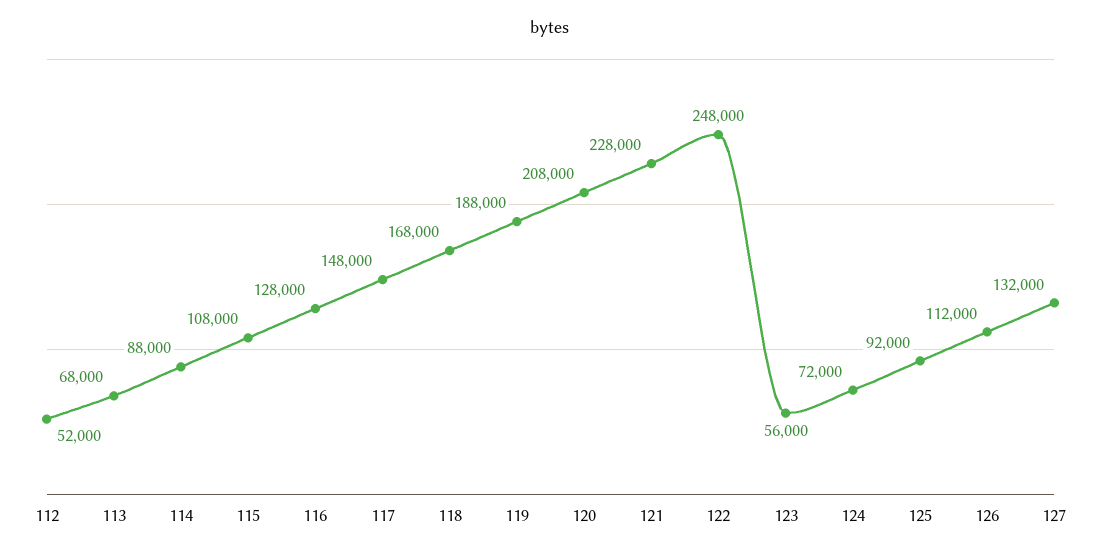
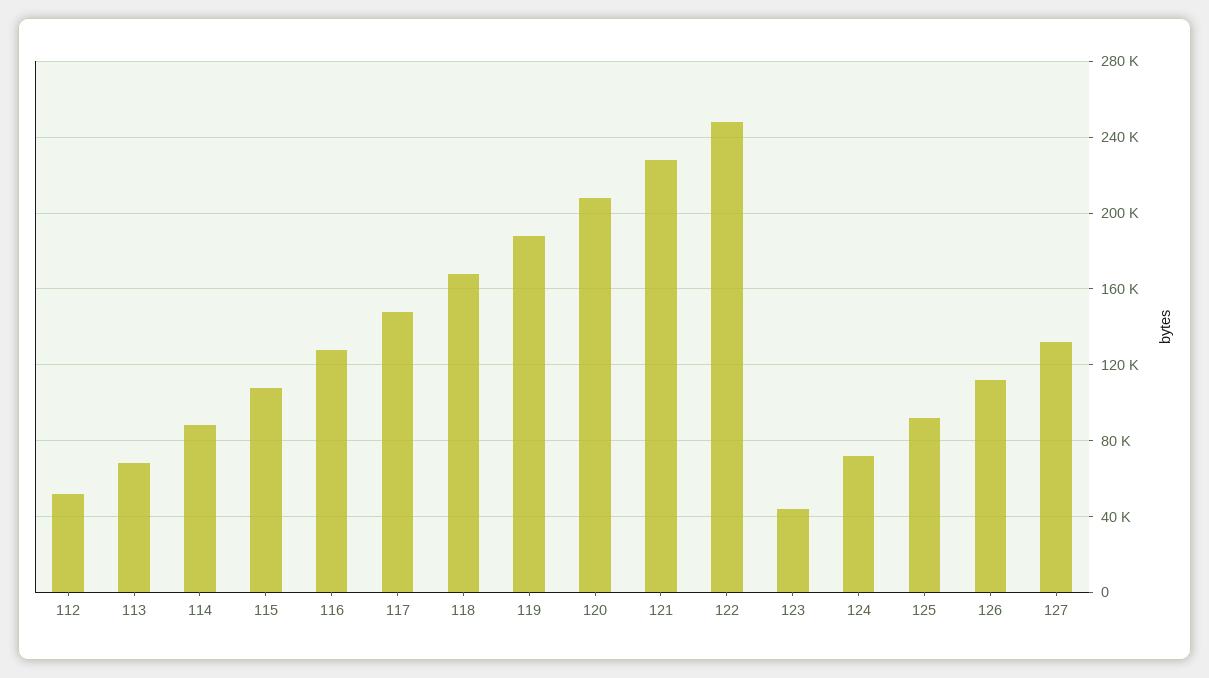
  {
    "112": 52000,
    "113": 68000,
    "114": 88000,
    "115": 108000,
    "116": 128000,
    "117": 148000,
    "118": 168000,
    "119": 188000,
    "120": 208000,
    "121": 228000,
    "122": 248000,
-   "123": 56000,
+   "123": 45000,
    "124": 72000,
    "125": 92000,
    "126": 112000,
    "127": 132000
  }

